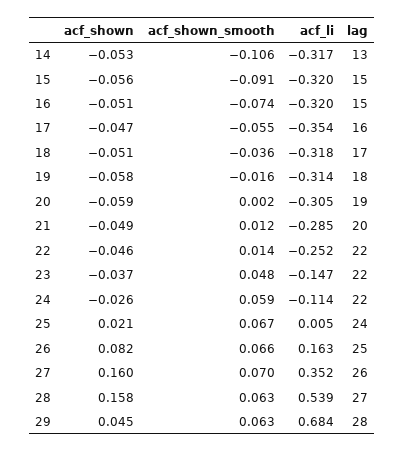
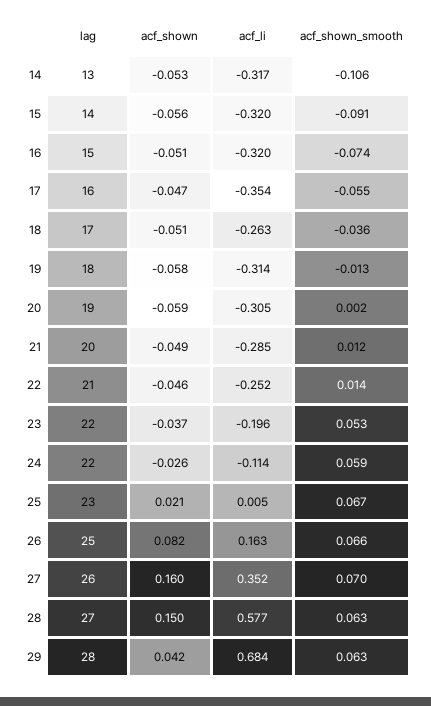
  {
    "acf_shown": {
      "14": -0.053,
      "15": -0.056,
      "16": -0.051,
      "17": -0.047,
      "18": -0.051,
      "19": -0.058,
      "20": -0.059,
      "21": -0.049,
      "22": -0.046,
      "23": -0.037,
      "24": -0.026,
      "25": 0.021,
      "26": 0.082,
      "27": 0.16,
-     "28": 0.158,
+     "28": 0.15,
-     "29": 0.045
+     "29": 0.042
    },
    "acf_shown_smooth": {
      "14": -0.106,
      "15": -0.091,
      "16": -0.074,
      "17": -0.055,
      "18": -0.036,
-     "19": -0.016,
+     "19": -0.013,
      "20": 0.002,
      "21": 0.012,
      "22": 0.014,
-     "23": 0.048,
+     "23": 0.053,
      "24": 0.059,
      "25": 0.067,
      "26": 0.066,
      "27": 0.07,
      "28": 0.063,
      "29": 0.063
    },
    "acf_li": {
      "14": -0.317,
      "15": -0.32,
      "16": -0.32,
      "17": -0.354,
-     "18": -0.318,
+     "18": -0.263,
      "19": -0.314,
      "20": -0.305,
      "21": -0.285,
      "22": -0.252,
-     "23": -0.147,
+     "23": -0.196,
      "24": -0.114,
      "25": 0.005,
      "26": 0.163,
      "27": 0.352,
-     "28": 0.539,
+     "28": 0.577,
      "29": 0.684
    },
    "lag": {
      "14": 13,
-     "15": 15,
+     "15": 14,
      "16": 15,
      "17": 16,
      "18": 17,
      "19": 18,
      "20": 19,
      "21": 20,
-     "22": 22,
+     "22": 21,
      "23": 22,
      "24": 22,
-     "25": 24,
+     "25": 23,
      "26": 25,
      "27": 26,
      "28": 27,
      "29": 28
    }
  }

